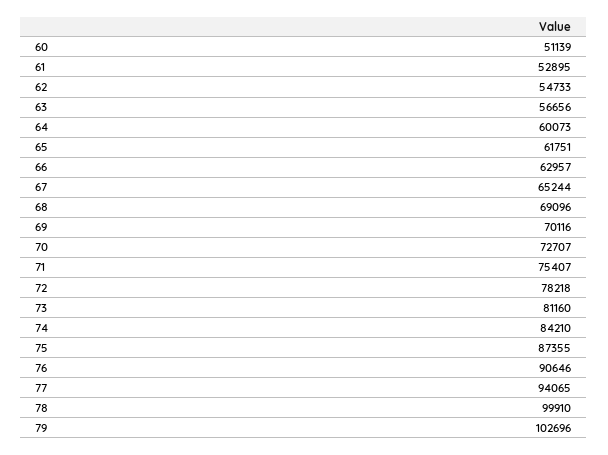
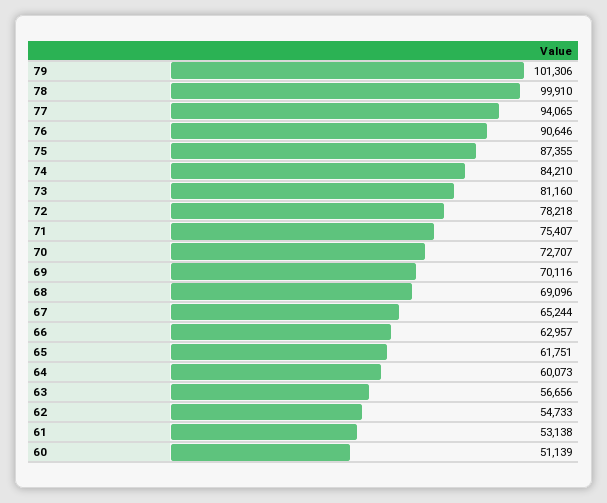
  {
    "60": 51139,
-   "61": 52895,
+   "61": 53138,
    "62": 54733,
    "63": 56656,
    "64": 60073,
    "65": 61751,
    "66": 62957,
    "67": 65244,
    "68": 69096,
    "69": 70116,
    "70": 72707,
    "71": 75407,
    "72": 78218,
    "73": 81160,
    "74": 84210,
    "75": 87355,
    "76": 90646,
    "77": 94065,
    "78": 99910,
-   "79": 102696
+   "79": 101306
  }

